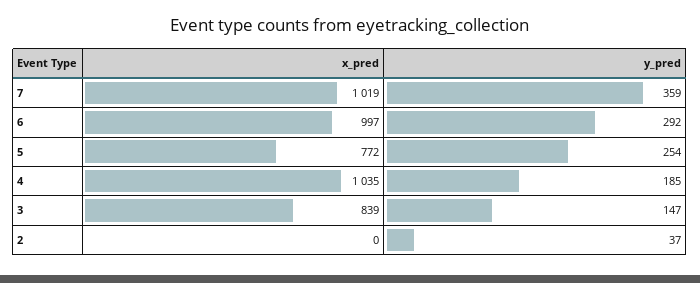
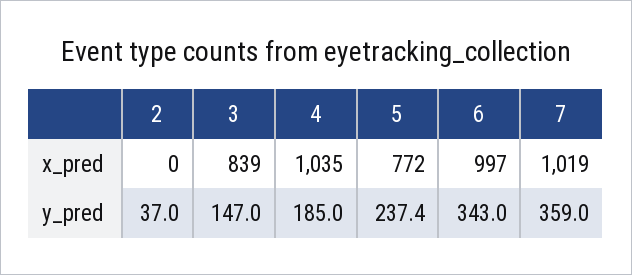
  {
    "x_pred": {
      "7": 1019,
      "6": 997,
      "5": 772,
      "4": 1035,
      "3": 839,
      "2": 0
    },
    "y_pred": {
      "7": 359,
-     "6": 292,
+     "6": 343,
-     "5": 254,
+     "5": 237.4,
      "4": 185,
      "3": 147,
      "2": 37
    }
  }

